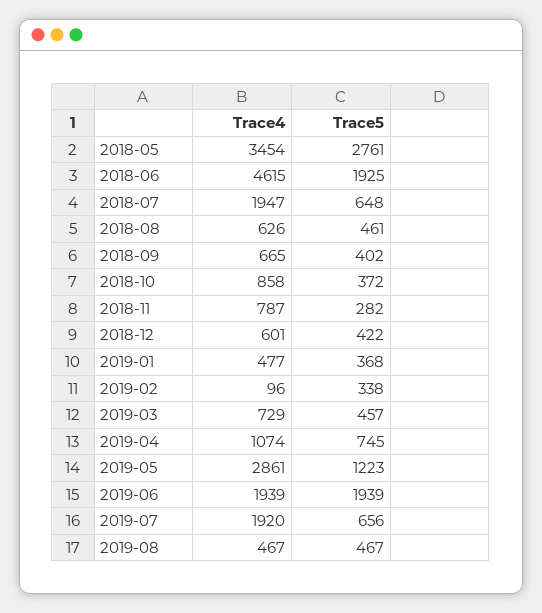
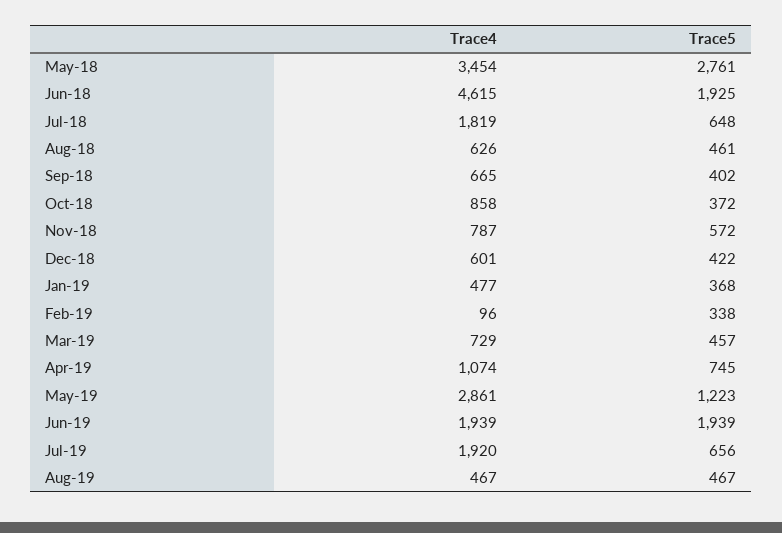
  {
    "Trace4": {
      "2018-05": 3454,
      "2018-06": 4615,
-     "2018-07": 1947,
+     "2018-07": 1819,
      "2018-08": 626,
      "2018-09": 665,
      "2018-10": 858,
      "2018-11": 787,
      "2018-12": 601,
      "2019-01": 477,
      "2019-02": 96,
      "2019-03": 729,
      "2019-04": 1074,
      "2019-05": 2861,
      "2019-06": 1939,
      "2019-07": 1920,
      "2019-08": 467
    },
    "Trace5": {
      "2018-05": 2761,
      "2018-06": 1925,
      "2018-07": 648,
      "2018-08": 461,
      "2018-09": 402,
      "2018-10": 372,
-     "2018-11": 282,
+     "2018-11": 572,
      "2018-12": 422,
      "2019-01": 368,
      "2019-02": 338,
      "2019-03": 457,
      "2019-04": 745,
      "2019-05": 1223,
      "2019-06": 1939,
      "2019-07": 656,
      "2019-08": 467
    }
  }

